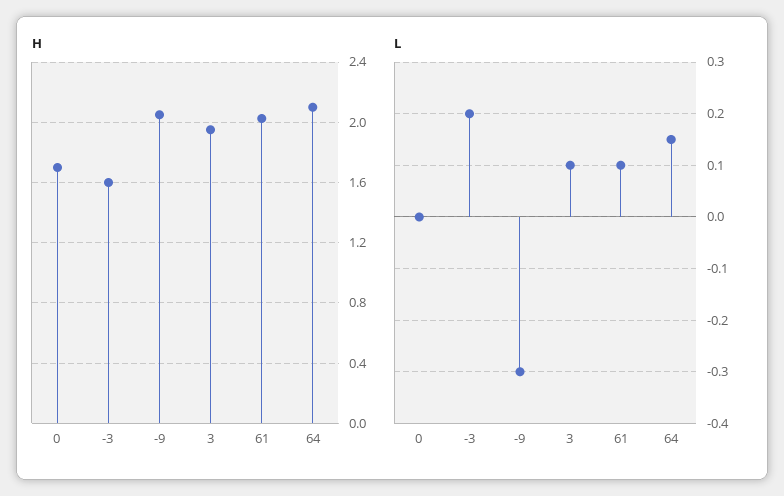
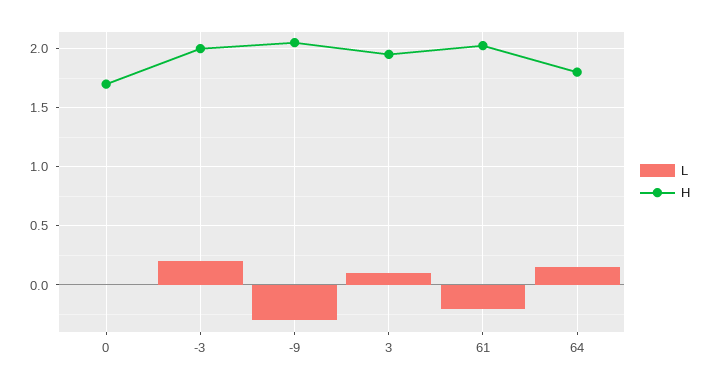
  {
    "H": {
      "0": 1.7,
-     "-3": 1.6,
+     "-3": 2,
      "-9": 2.05,
      "3": 1.95,
      "61": 2.05,
-     "64": 2.1
+     "64": 1.8
    },
    "L": {
      "0": 0,
      "-3": 0.2,
      "-9": -0.3,
      "3": 0.1,
-     "61": 0.1,
+     "61": -0.2,
      "64": 0.15
    }
  }

